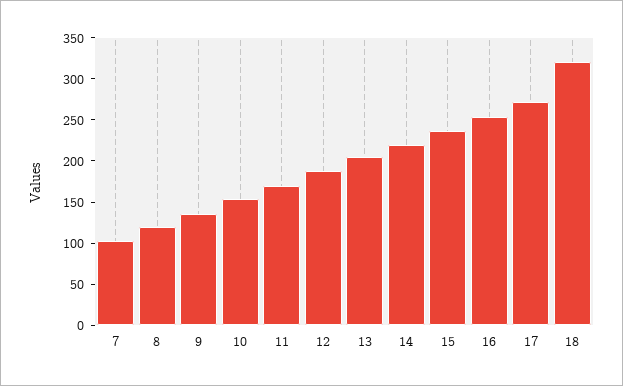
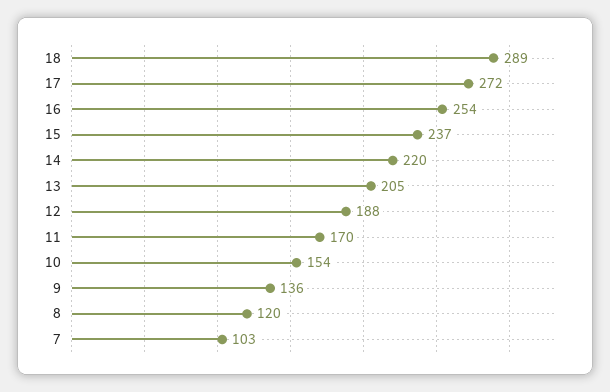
  {
    "7": 103,
    "8": 120,
    "9": 136,
    "10": 154,
    "11": 170,
    "12": 188,
    "13": 205,
    "14": 220,
    "15": 237,
    "16": 254,
    "17": 272,
-   "18": 320
+   "18": 289
  }

